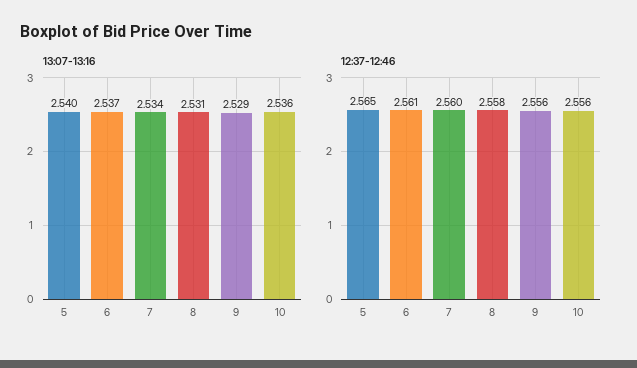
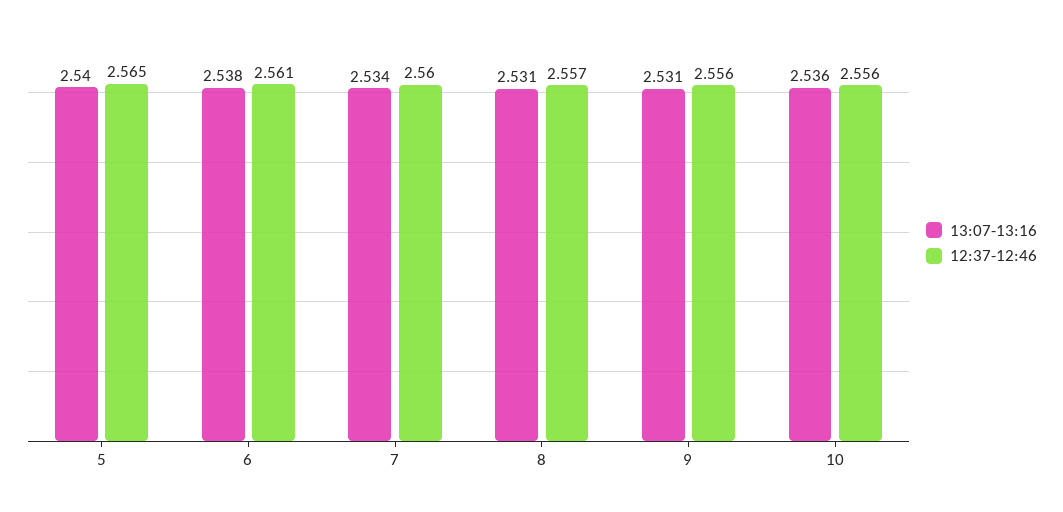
  {
    "13:07-13:16": {
      "5": 2.54,
-     "6": 2.537,
+     "6": 2.538,
      "7": 2.534,
      "8": 2.531,
-     "9": 2.529,
+     "9": 2.531,
      "10": 2.536
    },
    "12:37-12:46": {
      "5": 2.565,
      "6": 2.561,
      "7": 2.56,
-     "8": 2.558,
+     "8": 2.557,
      "9": 2.556,
      "10": 2.556
    }
  }

